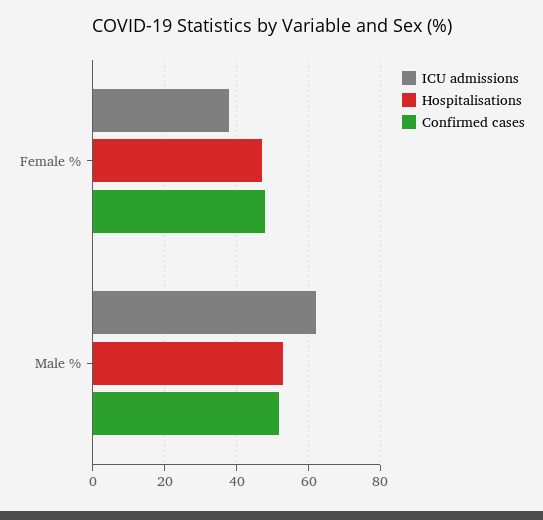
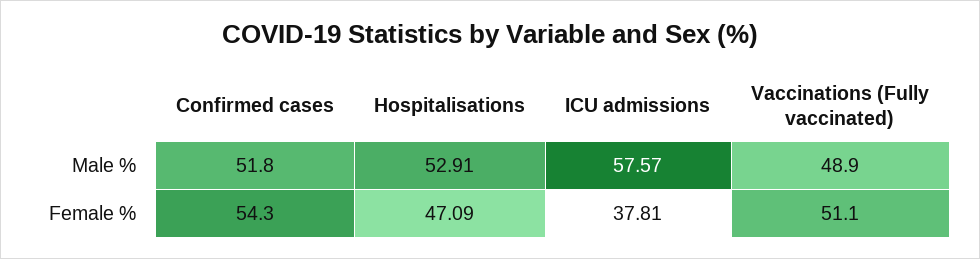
  {
    "ICU admissions": {
      "Female %": 37.81,
-     "Male %": 62
+     "Male %": 57.57
    },
    "Hospitalisations": {
      "Female %": 47.09,
      "Male %": 52.91
    },
    "Confirmed cases": {
-     "Female %": 48,
+     "Female %": 54.3,
      "Male %": 51.8
-   }
+   },
+   "Vaccinations (Fully vaccinated)": {
+     "Male %": 48.9,
+     "Female %": 51.1
+   }
  }

